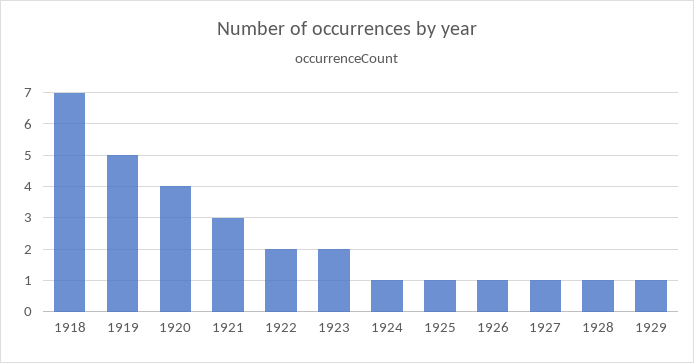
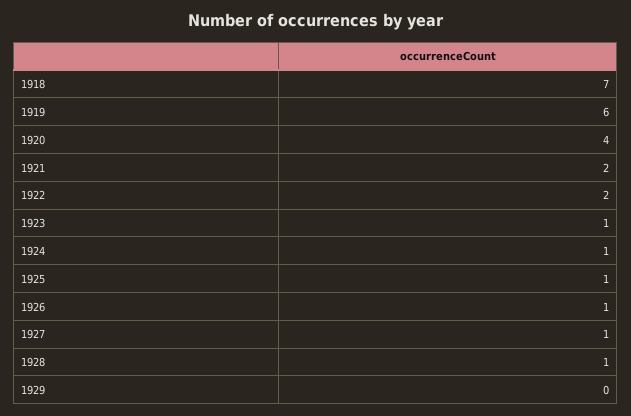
  {
    "1918": 7,
-   "1919": 5,
+   "1919": 6,
    "1920": 4,
-   "1921": 3,
+   "1921": 2,
    "1922": 2,
-   "1923": 2,
+   "1923": 1,
    "1924": 1,
    "1925": 1,
    "1926": 1,
    "1927": 1,
    "1928": 1,
-   "1929": 1
+   "1929": 0
  }

